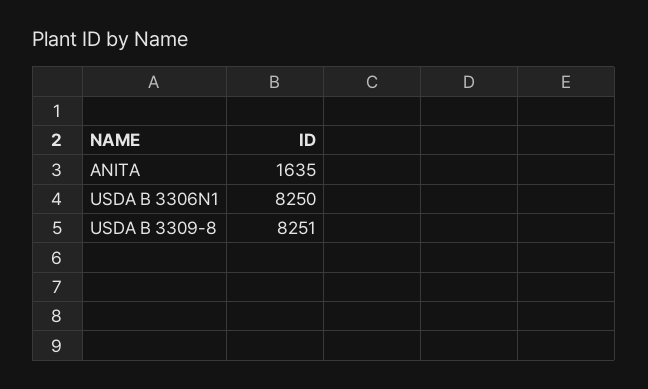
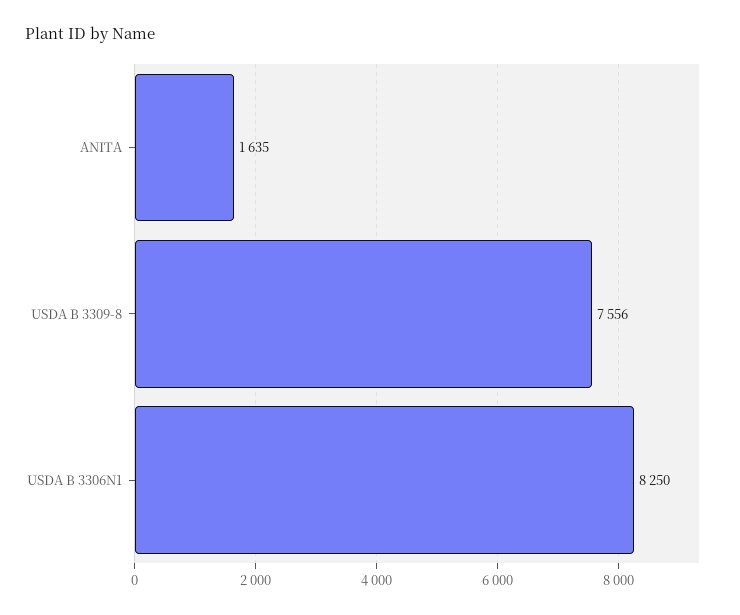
  {
    "ANITA": 1635,
    "USDA B 3306N1": 8250,
-   "USDA B 3309-8": 8251
+   "USDA B 3309-8": 7556
  }

